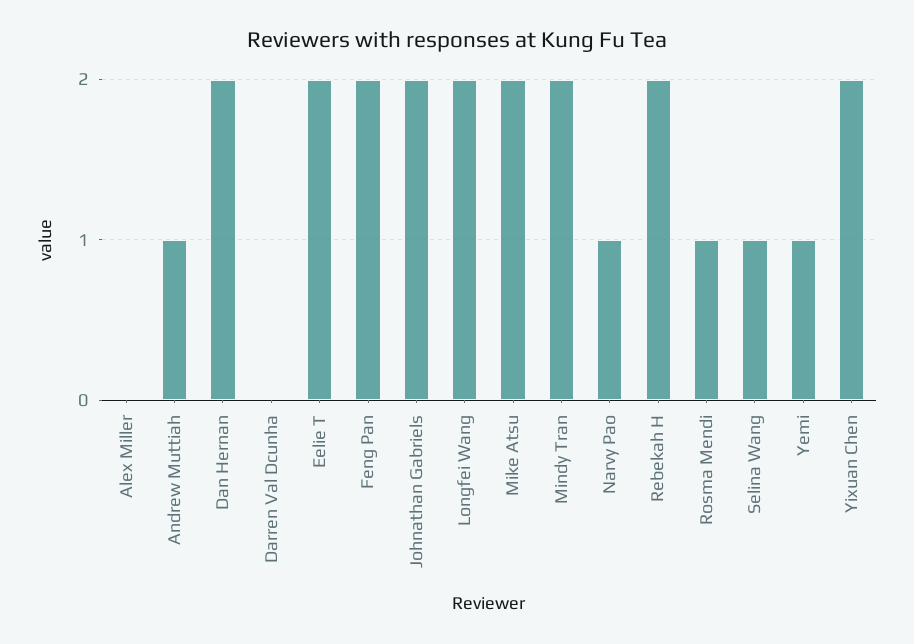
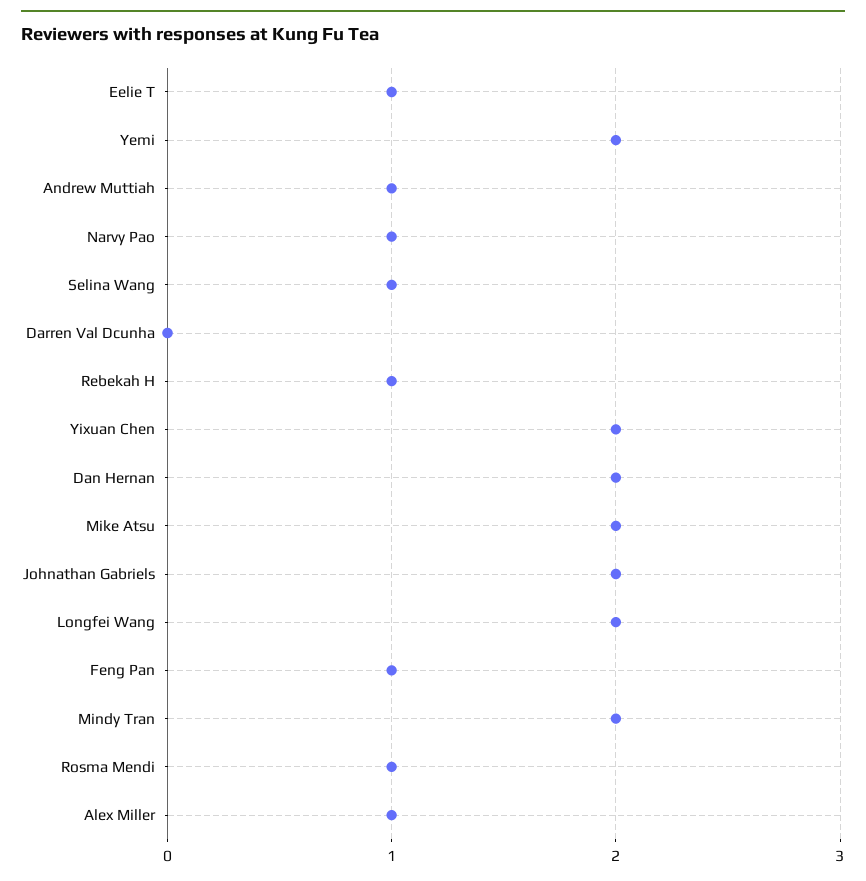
  {
-   "Alex Miller": 0,
+   "Alex Miller": 1,
    "Andrew Muttiah": 1,
    "Dan Hernan": 2,
    "Darren Val Dcunha": 0,
-   "Eelie T": 2,
+   "Eelie T": 1,
-   "Feng Pan": 2,
+   "Feng Pan": 1,
    "Johnathan Gabriels": 2,
    "Longfei Wang": 2,
    "Mike Atsu": 2,
    "Mindy Tran": 2,
    "Narvy Pao": 1,
-   "Rebekah H": 2,
+   "Rebekah H": 1,
    "Rosma Mendi": 1,
    "Selina Wang": 1,
-   "Yemi": 1,
+   "Yemi": 2,
    "Yixuan Chen": 2
  }

